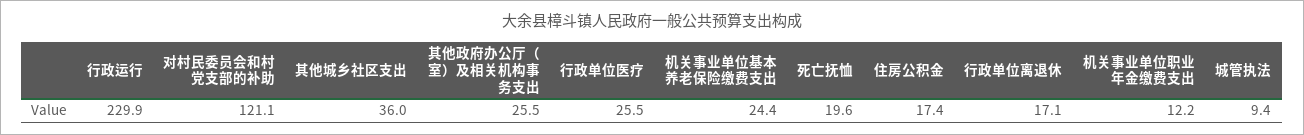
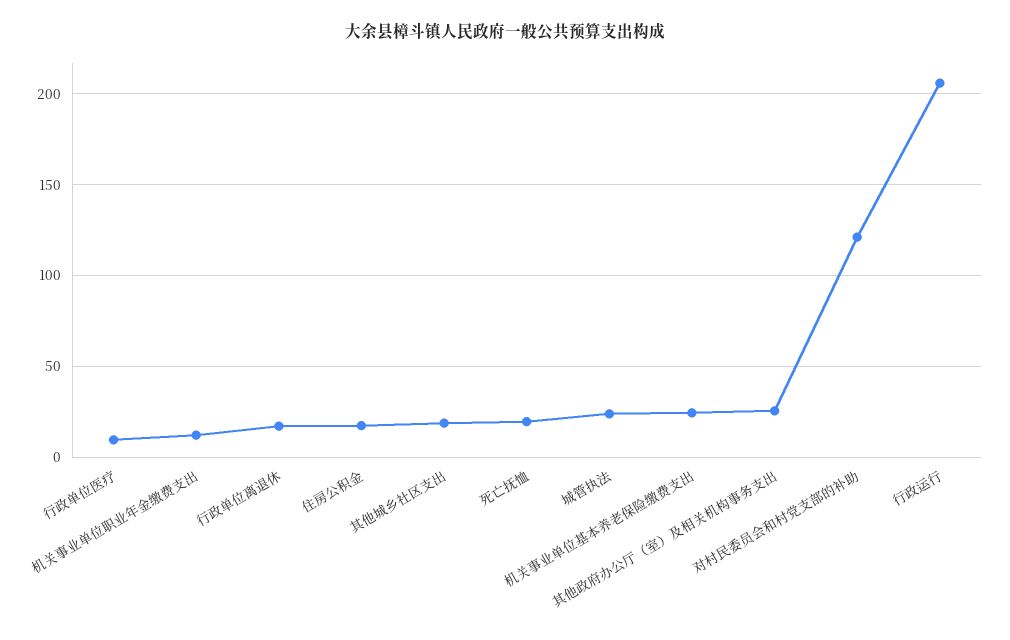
  {
-   "行政运行": 229.9,
+   "行政运行": 205,
    "对村民委员会和村党支部的补助": 121.1,
-   "其他城乡社区支出": 36,
+   "其他城乡社区支出": 20,
    "其他政府办公厅（室）及相关机构事务支出": 25.5,
-   "行政单位医疗": 25.5,
+   "行政单位医疗": 10,
    "机关事业单位基本养老保险缴费支出": 24.4,
    "死亡抚恤": 19.6,
    "住房公积金": 17.4,
    "行政单位离退休": 17.1,
    "机关事业单位职业年金缴费支出": 12.2,
-   "城管执法": 9.4
+   "城管执法": 25
  }

